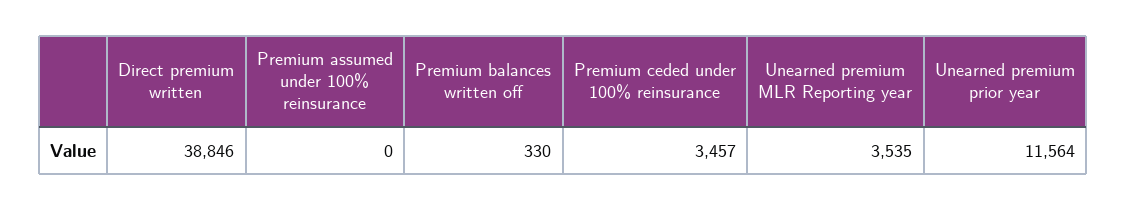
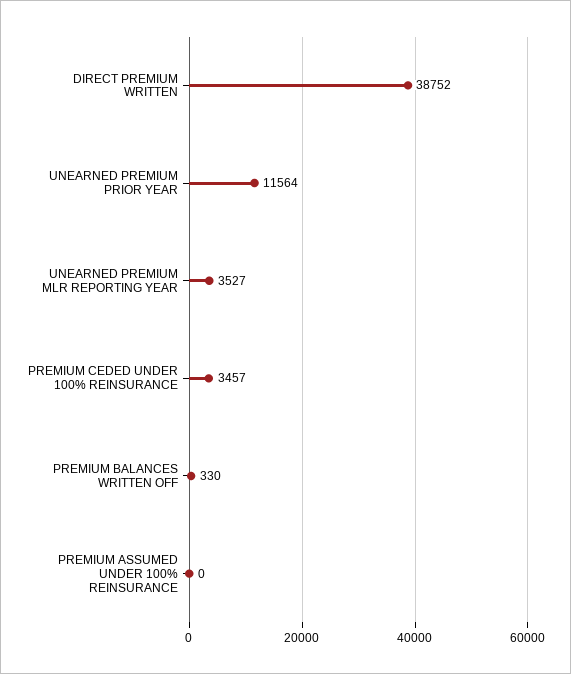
  {
-   "Direct premium written": 38846,
+   "Direct premium written": 38752,
    "Premium assumed under 100% reinsurance": 0,
    "Premium balances written off": 330,
    "Premium ceded under 100% reinsurance": 3457,
-   "Unearned premium MLR Reporting year": 3535,
+   "Unearned premium MLR Reporting year": 3527,
    "Unearned premium prior year": 11564
  }

